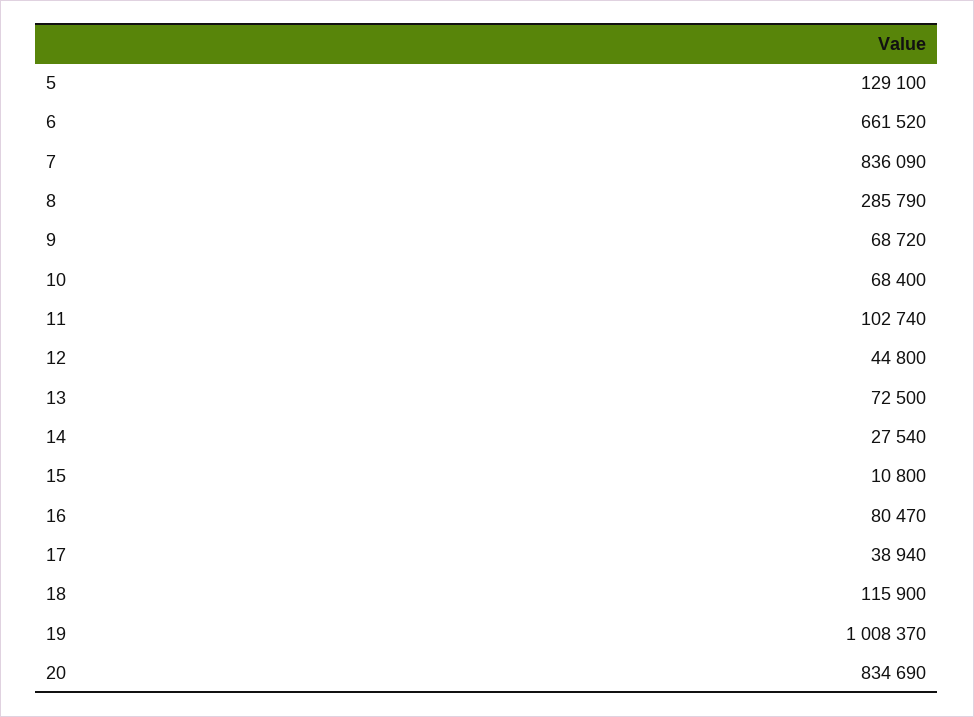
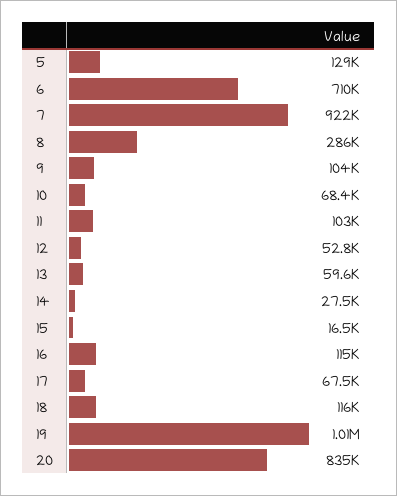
  {
    "5": 129100,
-   "6": 661520,
+   "6": 710000,
-   "7": 836090,
+   "7": 922000,
    "8": 285790,
-   "9": 68720,
+   "9": 104000,
    "10": 68400,
    "11": 102740,
-   "12": 44800,
+   "12": 52800,
-   "13": 72500,
+   "13": 59600,
    "14": 27540,
-   "15": 10800,
+   "15": 16500,
-   "16": 80470,
+   "16": 115000,
-   "17": 38940,
+   "17": 67500,
    "18": 115900,
    "19": 1008370,
    "20": 834690
  }

